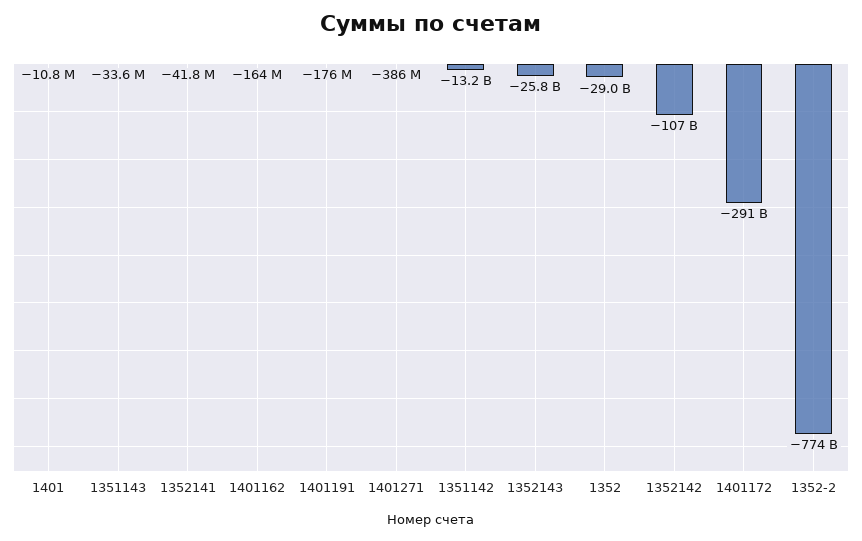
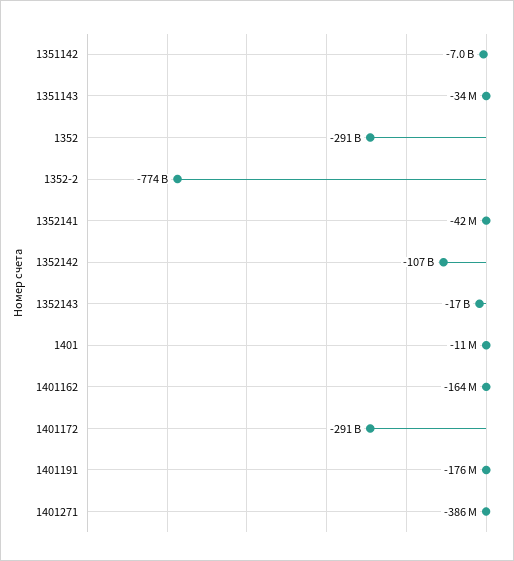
  {
    "1401": -10800000,
    "1351143": -33600000,
    "1352141": -41800000,
    "1401162": -164000000,
    "1401191": -176000000,
    "1401271": -386000000,
-   "1351142": -13200000000,
+   "1351142": -7000000000,
-   "1352143": -25800000000,
+   "1352143": -17000000000,
-   "1352": -29000000000,
+   "1352": -291000000000,
    "1352142": -107000000000,
    "1401172": -291000000000,
    "1352-2": -774000000000
  }

